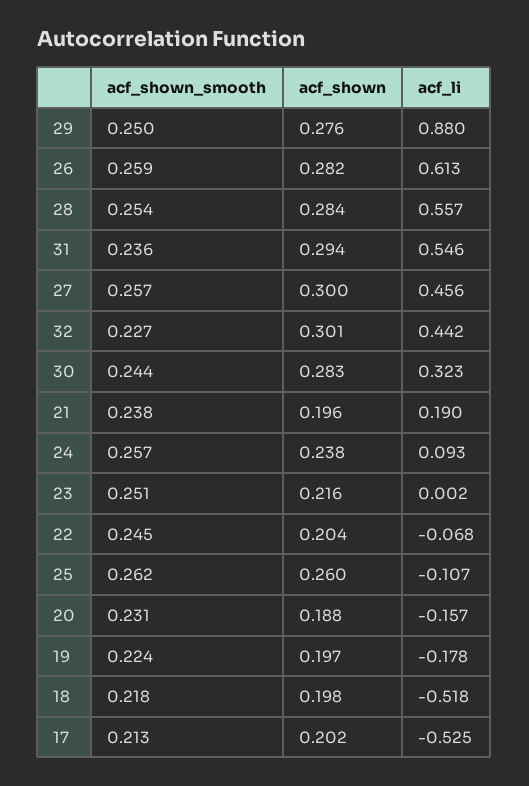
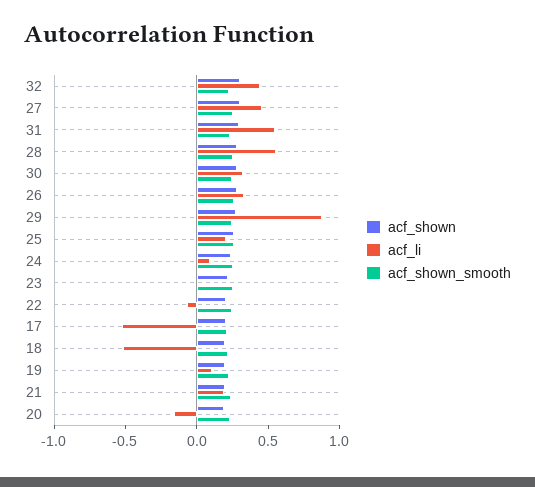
  {
    "acf_shown_smooth": {
      "29": 0.25,
      "26": 0.259,
      "28": 0.254,
      "31": 0.236,
      "27": 0.257,
      "32": 0.227,
      "30": 0.244,
      "21": 0.238,
      "24": 0.257,
      "23": 0.251,
      "22": 0.245,
      "25": 0.262,
      "20": 0.231,
      "19": 0.224,
      "18": 0.218,
      "17": 0.213
    },
    "acf_shown": {
      "29": 0.276,
      "26": 0.282,
      "28": 0.284,
      "31": 0.294,
      "27": 0.3,
      "32": 0.301,
      "30": 0.283,
      "21": 0.196,
      "24": 0.238,
      "23": 0.216,
      "22": 0.204,
      "25": 0.26,
      "20": 0.188,
      "19": 0.197,
      "18": 0.198,
      "17": 0.202
    },
    "acf_li": {
      "29": 0.88,
-     "26": 0.613,
+     "26": 0.3,
      "28": 0.557,
      "31": 0.546,
      "27": 0.456,
      "32": 0.442,
      "30": 0.323,
      "21": 0.19,
      "24": 0.093,
      "23": 0.002,
      "22": -0.068,
-     "25": -0.107,
+     "25": 0.2,
      "20": -0.157,
-     "19": -0.178,
+     "19": 0.1,
      "18": -0.518,
      "17": -0.525
    }
  }

